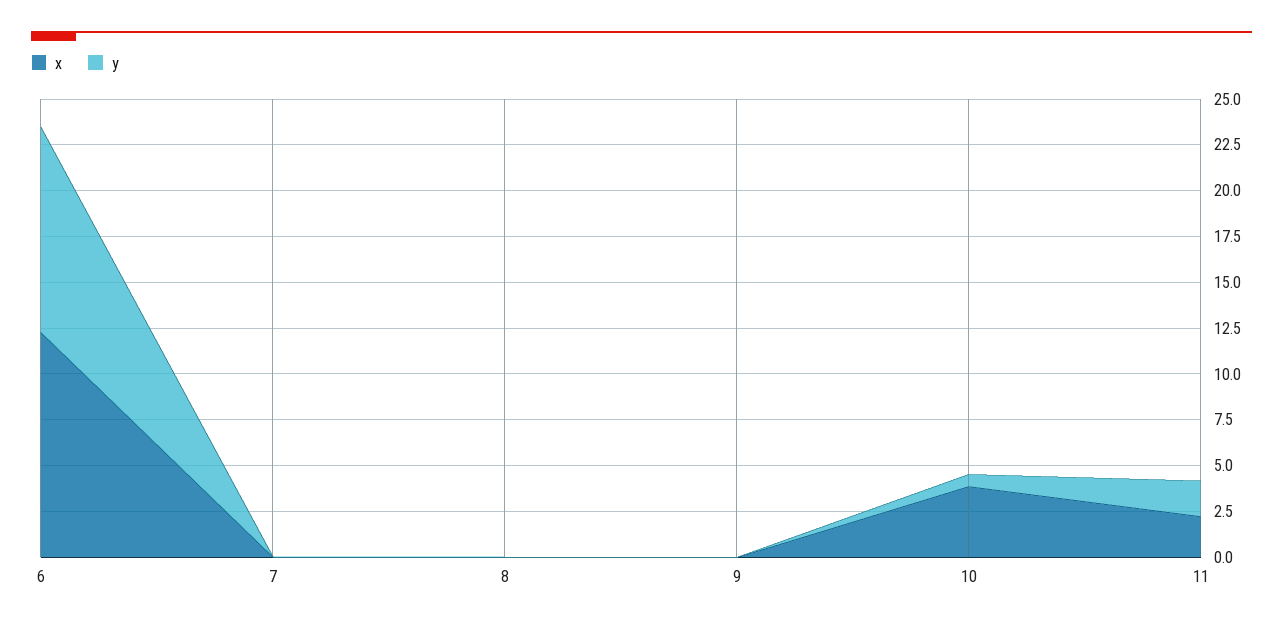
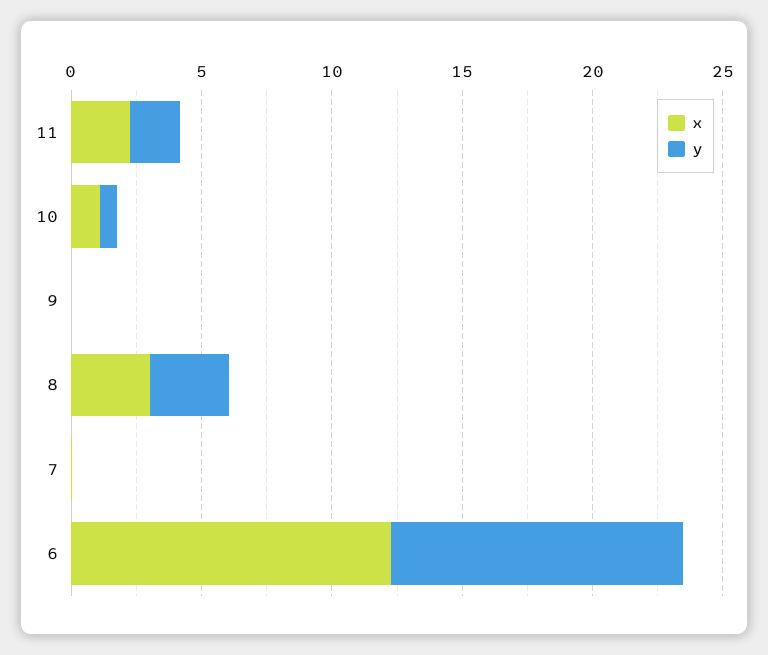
  {
    "x": {
      "6": 12.5,
      "7": 0,
-     "8": 0,
+     "8": 3,
      "9": 0,
-     "10": 4,
+     "10": 1,
      "11": 2
    },
    "y": {
      "6": 11,
      "7": 0,
-     "8": 0,
+     "8": 3,
      "9": 0,
      "10": 0.5,
      "11": 2
    }
  }

